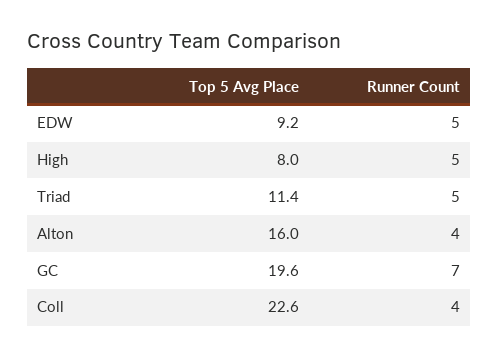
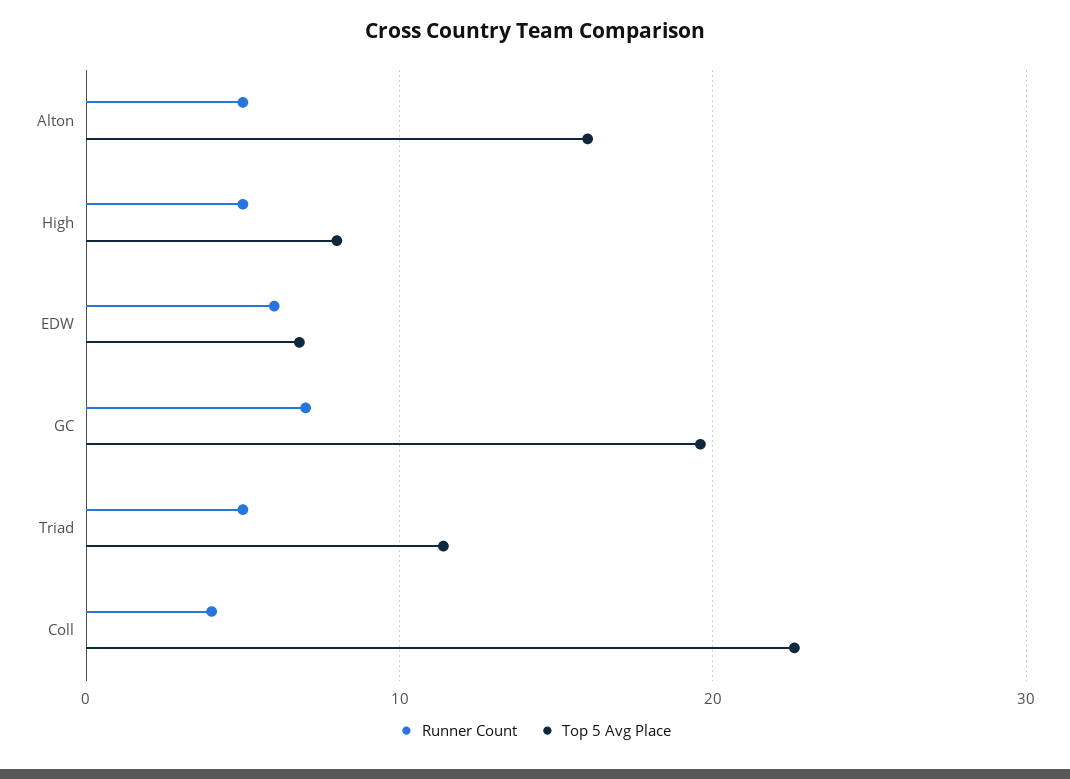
  {
    "Top 5 Avg Place": {
-     "EDW": 9.2,
+     "EDW": 7,
      "High": 8,
      "Triad": 11.4,
      "Alton": 16,
      "GC": 19.6,
      "Coll": 22.6
    },
    "Runner Count": {
-     "EDW": 5,
+     "EDW": 6,
      "High": 5,
      "Triad": 5,
-     "Alton": 4,
+     "Alton": 5,
      "GC": 7,
      "Coll": 4
    }
  }

